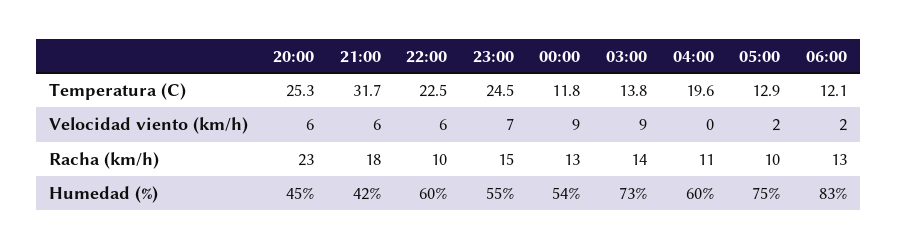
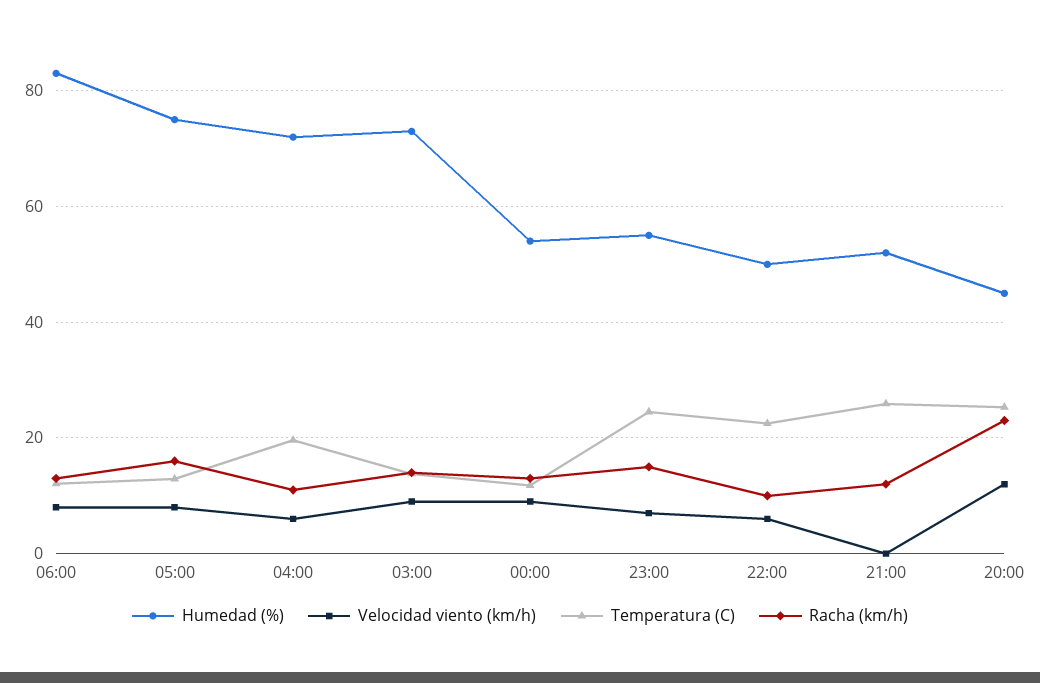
  {
    "Temperatura (C)": {
      "20:00": 25.3,
-     "21:00": 31.7,
+     "21:00": 26,
      "22:00": 22.5,
      "23:00": 24.5,
      "00:00": 11.8,
      "03:00": 13.8,
      "04:00": 19.6,
      "05:00": 12.9,
      "06:00": 12.1
    },
    "Velocidad viento (km/h)": {
-     "20:00": 6,
+     "20:00": 12,
-     "21:00": 6,
+     "21:00": 0,
      "22:00": 6,
      "23:00": 7,
      "00:00": 9,
      "03:00": 9,
-     "04:00": 0,
+     "04:00": 6,
-     "05:00": 2,
+     "05:00": 8,
-     "06:00": 2
+     "06:00": 8
    },
    "Racha (km/h)": {
      "20:00": 23,
-     "21:00": 18,
+     "21:00": 12,
      "22:00": 10,
      "23:00": 15,
      "00:00": 13,
      "03:00": 14,
      "04:00": 11,
-     "05:00": 10,
+     "05:00": 16,
      "06:00": 13
    },
    "Humedad (%)": {
      "20:00": 45,
-     "21:00": 42,
+     "21:00": 52,
-     "22:00": 60,
+     "22:00": 50,
      "23:00": 55,
      "00:00": 54,
      "03:00": 73,
-     "04:00": 60,
+     "04:00": 72,
      "05:00": 75,
      "06:00": 83
    }
  }

